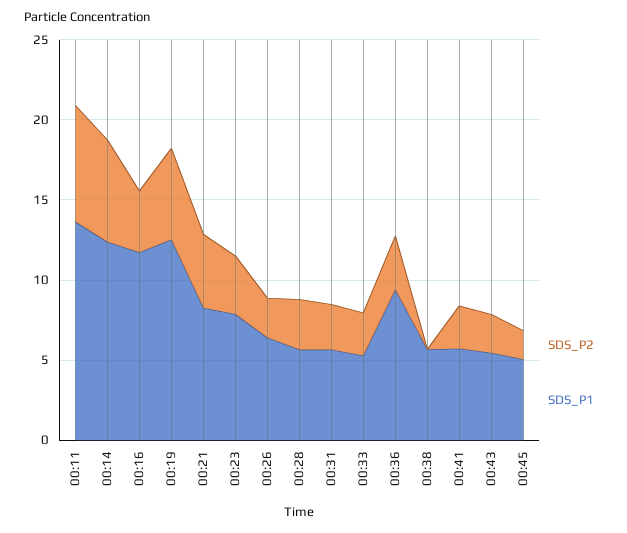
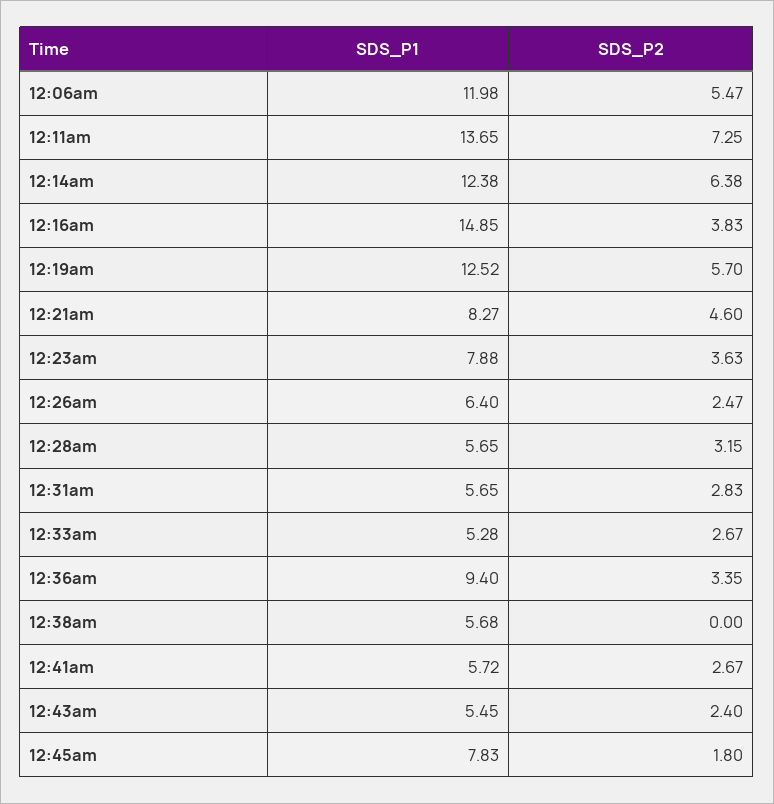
  {
    "SDS_P2": {
      "00:11": 7.25,
      "00:14": 6.38,
      "00:16": 3.83,
      "00:19": 5.7,
      "00:21": 4.6,
      "00:23": 3.63,
      "00:26": 2.47,
      "00:28": 3.15,
      "00:31": 2.83,
      "00:33": 2.67,
      "00:36": 3.35,
      "00:38": 0,
      "00:41": 2.67,
      "00:43": 2.4,
-     "00:45": 1.8
+     "00:45": 1.8,
+     "12:06am": 5.47
    },
    "SDS_P1": {
      "00:11": 13.65,
      "00:14": 12.38,
-     "00:16": 12,
+     "00:16": 14.85,
      "00:19": 12.52,
      "00:21": 8.27,
      "00:23": 7.88,
      "00:26": 6.4,
      "00:28": 5.65,
      "00:31": 5.65,
      "00:33": 5.28,
      "00:36": 9.4,
      "00:38": 5.68,
      "00:41": 5.72,
      "00:43": 5.45,
-     "00:45": 5
+     "00:45": 7.83,
+     "12:06am": 11.98
    }
  }

